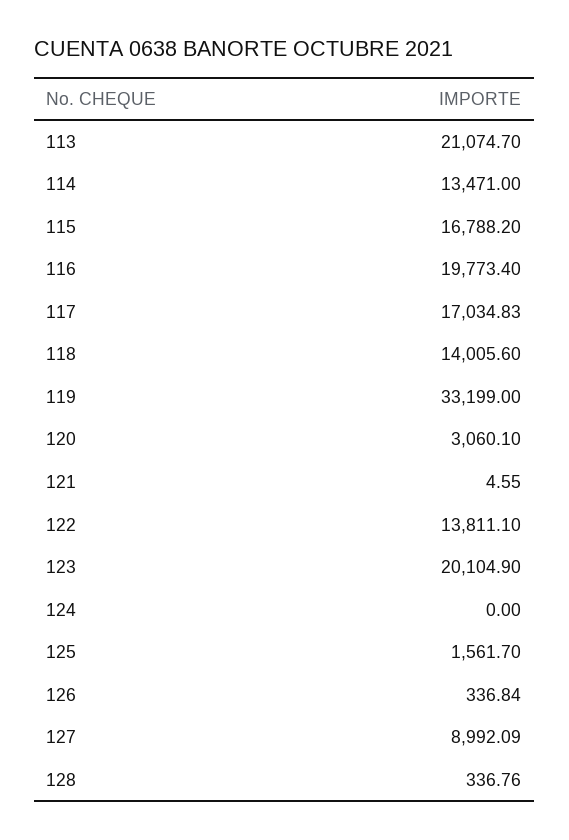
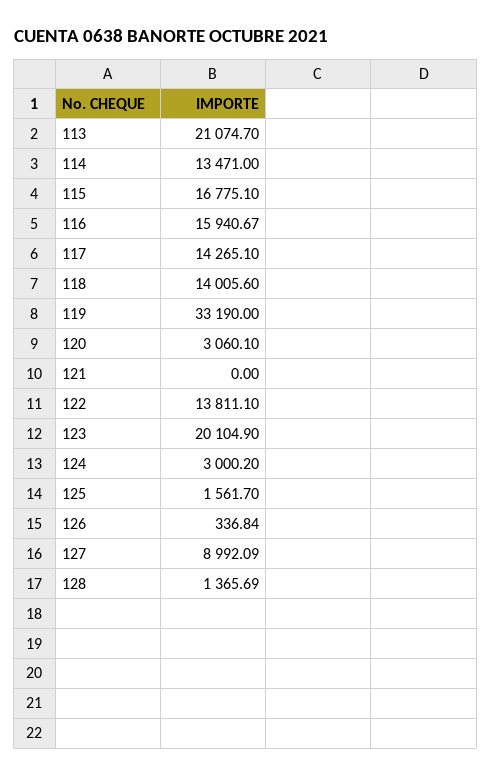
  {
    "113": 21074.7,
    "114": 13471,
-   "115": 16788.2,
+   "115": 16775.1,
-   "116": 19773.4,
+   "116": 15940.67,
-   "117": 17034.83,
+   "117": 14265.1,
    "118": 14005.6,
-   "119": 33199,
+   "119": 33190,
    "120": 3060.1,
-   "121": 4.55,
+   "121": 0,
    "122": 13811.1,
    "123": 20104.9,
-   "124": 0,
+   "124": 3000.2,
    "125": 1561.7,
    "126": 336.84,
    "127": 8992.09,
-   "128": 336.76
+   "128": 1365.69
  }

